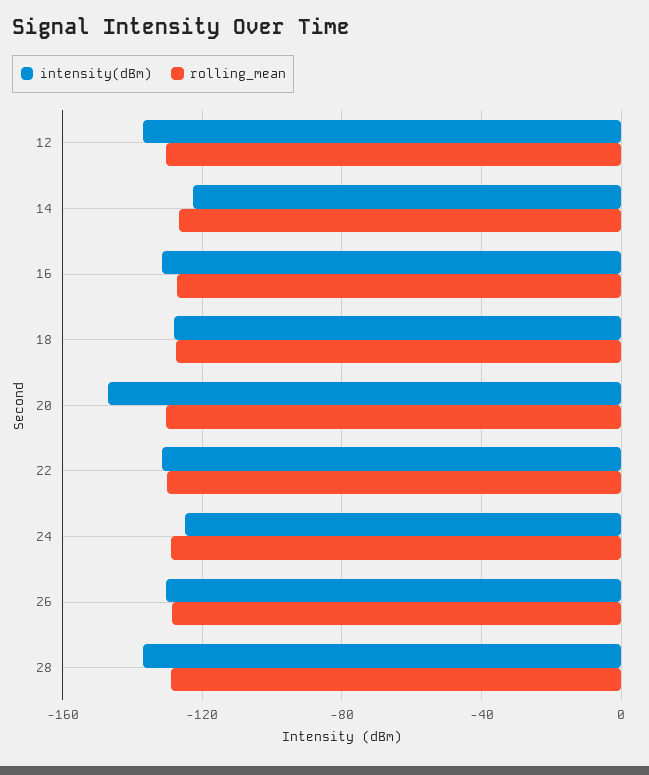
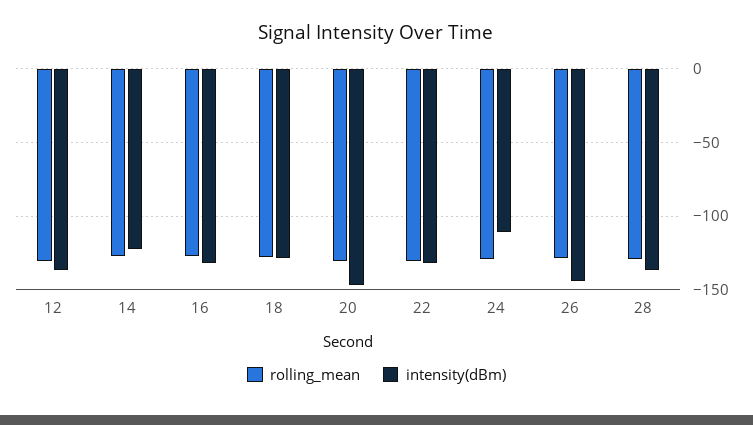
  {
    "intensity(dBm)": {
      "12": -135,
      "14": -125,
      "16": -130,
      "18": -130,
      "20": -145,
      "22": -130,
-     "24": -125,
+     "24": -110,
-     "26": -130,
+     "26": -145,
      "28": -135
    },
    "rolling_mean": {
      "12": -130,
      "14": -125,
      "16": -125,
      "18": -130,
      "20": -130,
      "22": -130,
      "24": -130,
      "26": -130,
      "28": -130
    }
  }

